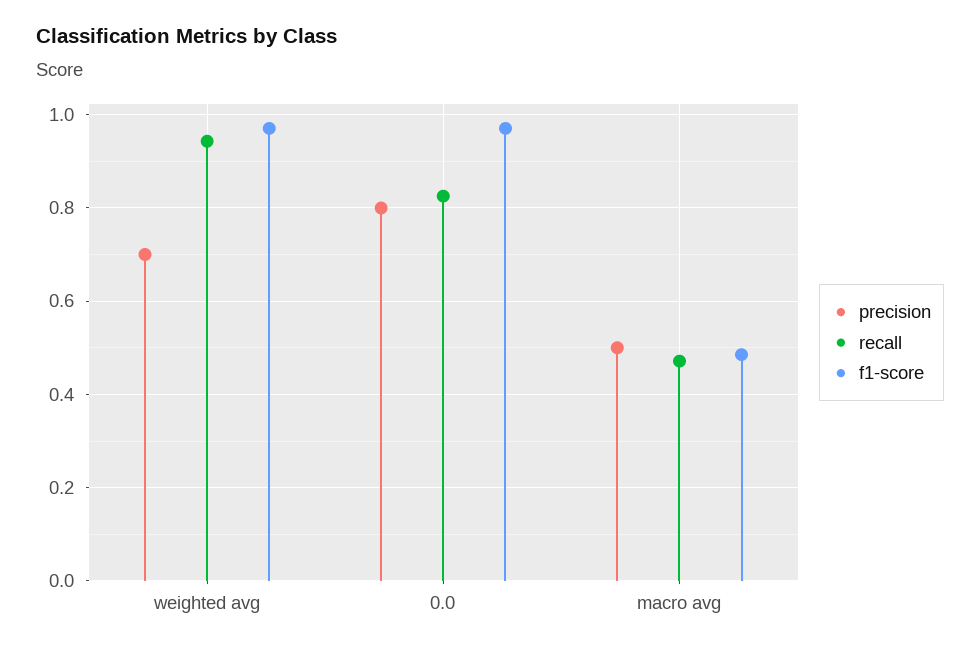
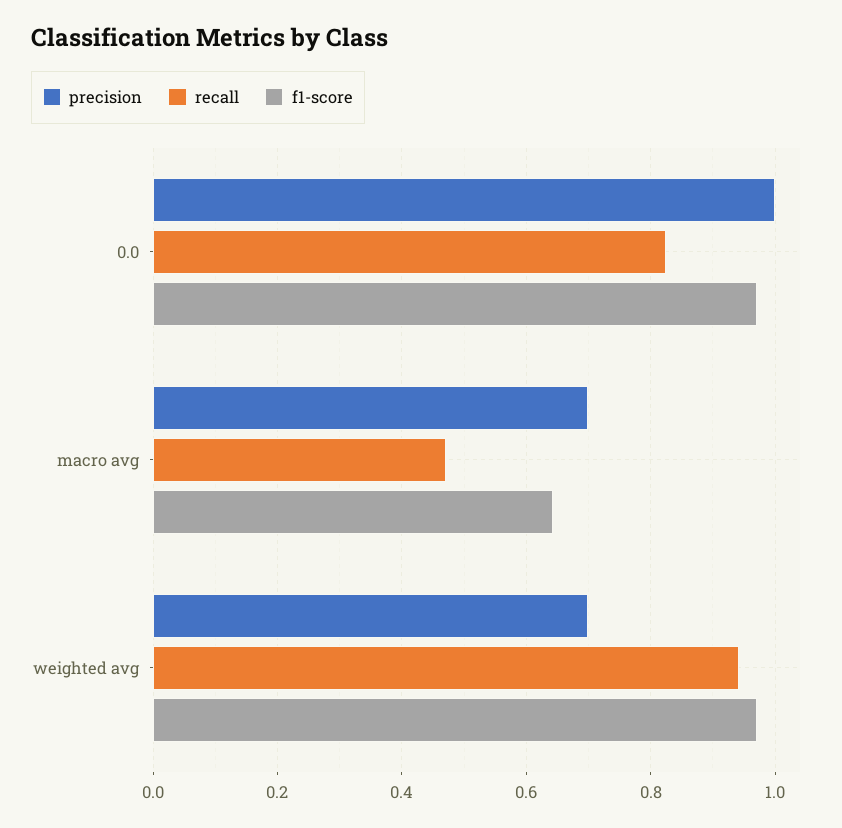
  {
    "precision": {
      "weighted avg": 0.7,
-     "0.0": 0.8,
+     "0.0": 1,
-     "macro avg": 0.5
+     "macro avg": 0.7
    },
    "recall": {
      "weighted avg": 0.94,
      "0.0": 0.82,
      "macro avg": 0.48
    },
    "f1-score": {
      "weighted avg": 0.98,
      "0.0": 0.98,
-     "macro avg": 0.48
+     "macro avg": 0.64
    }
  }

